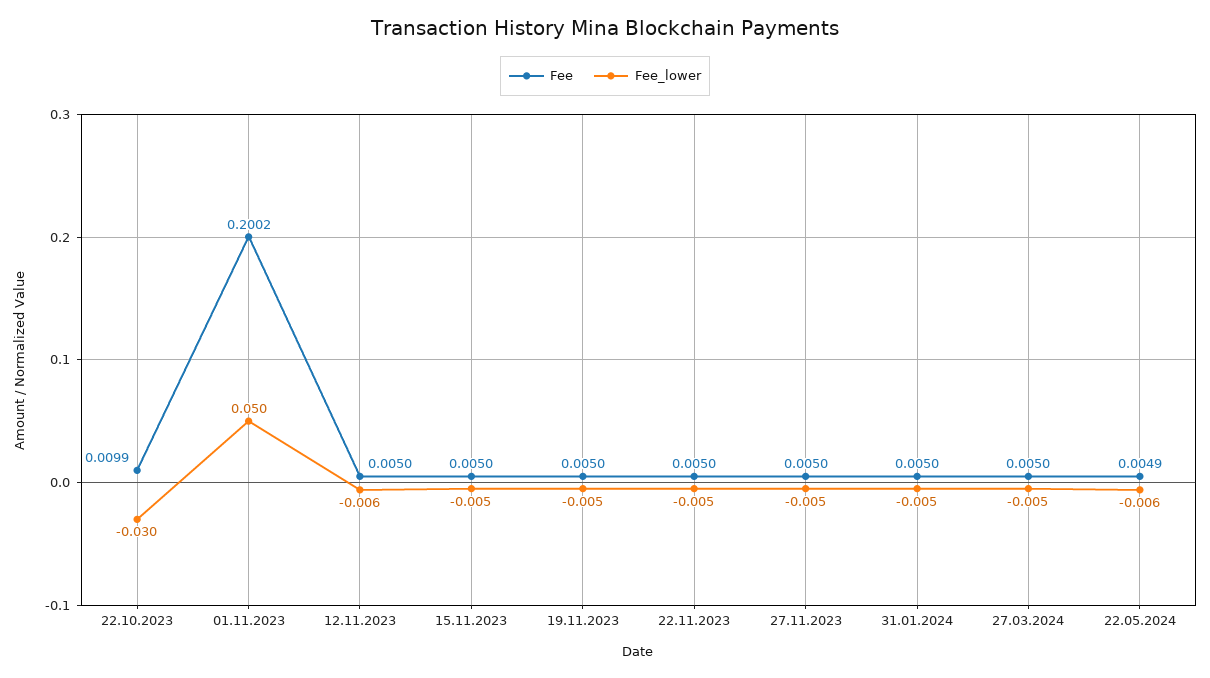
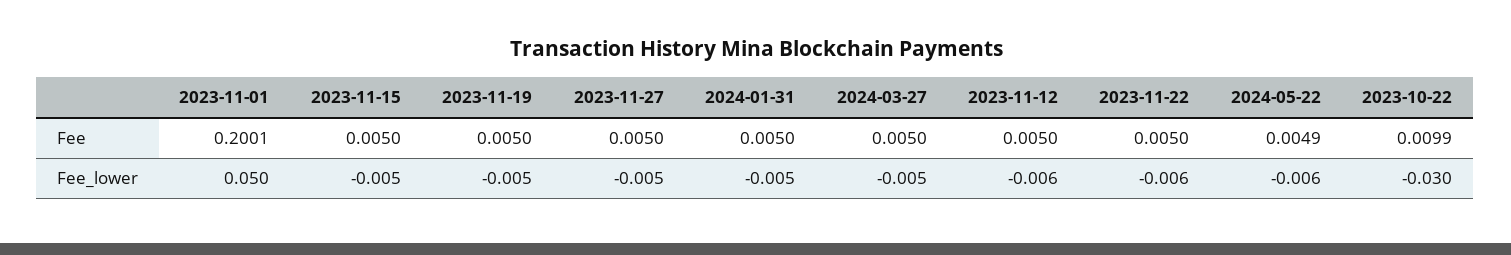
  {
    "Fee": {
      "22.10.2023": 0.0099,
-     "01.11.2023": 0.2002,
+     "01.11.2023": 0.2001,
      "12.11.2023": 0.005,
      "15.11.2023": 0.005,
      "19.11.2023": 0.005,
      "22.11.2023": 0.005,
      "27.11.2023": 0.005,
      "31.01.2024": 0.005,
      "27.03.2024": 0.005,
      "22.05.2024": 0.0049
    },
    "Fee_lower": {
      "22.10.2023": -0.03,
      "01.11.2023": 0.05,
      "12.11.2023": -0.006,
      "15.11.2023": -0.005,
      "19.11.2023": -0.005,
-     "22.11.2023": -0.005,
+     "22.11.2023": -0.006,
      "27.11.2023": -0.005,
      "31.01.2024": -0.005,
      "27.03.2024": -0.005,
      "22.05.2024": -0.006
    }
  }

